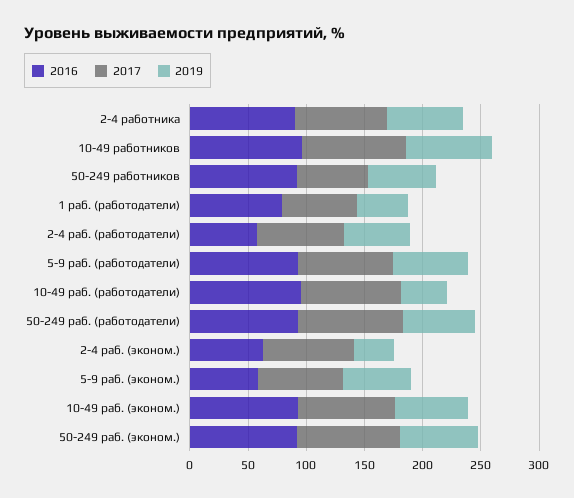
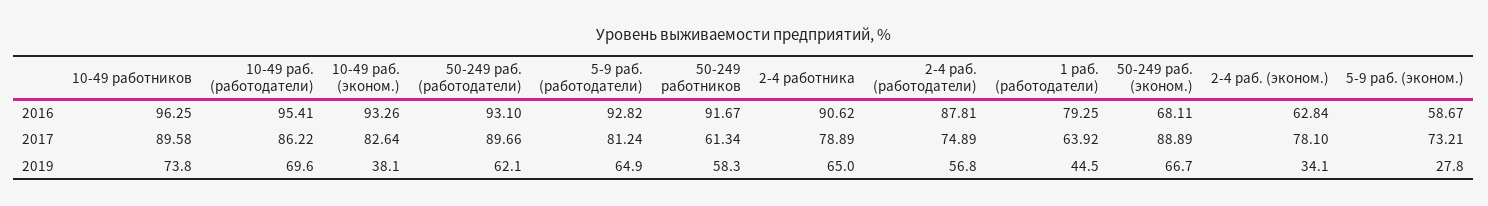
  {
    "2016": {
      "2-4 работника": 90.62,
      "10-49 работников": 96.25,
      "50-249 работников": 91.67,
      "1 раб. (работодатели)": 79.25,
-     "2-4 раб. (работодатели)": 60,
+     "2-4 раб. (работодатели)": 87.81,
      "5-9 раб. (работодатели)": 92.82,
      "10-49 раб. (работодатели)": 95.41,
      "50-249 раб. (работодатели)": 93.1,
      "2-4 раб. (эконом.)": 62.84,
      "5-9 раб. (эконом.)": 58.67,
      "10-49 раб. (эконом.)": 93.26,
-     "50-249 раб. (эконом.)": 90
+     "50-249 раб. (эконом.)": 68.11
    },
    "2017": {
      "2-4 работника": 78.89,
      "10-49 работников": 89.58,
      "50-249 работников": 61.34,
      "1 раб. (работодатели)": 63.92,
      "2-4 раб. (работодатели)": 74.89,
      "5-9 раб. (работодатели)": 81.24,
      "10-49 раб. (работодатели)": 86.22,
      "50-249 раб. (работодатели)": 89.66,
      "2-4 раб. (эконом.)": 78.1,
      "5-9 раб. (эконом.)": 73.21,
      "10-49 раб. (эконом.)": 82.64,
      "50-249 раб. (эконом.)": 88.89
    },
    "2019": {
      "2-4 работника": 65,
      "10-49 работников": 73.8,
      "50-249 работников": 58.3,
      "1 раб. (работодатели)": 44.5,
      "2-4 раб. (работодатели)": 56.8,
      "5-9 раб. (работодатели)": 64.9,
-     "10-49 раб. (работодатели)": 40,
+     "10-49 раб. (работодатели)": 69.6,
      "50-249 раб. (работодатели)": 62.1,
      "2-4 раб. (эконом.)": 34.1,
-     "5-9 раб. (эконом.)": 60,
+     "5-9 раб. (эконом.)": 27.8,
-     "10-49 раб. (эконом.)": 60,
+     "10-49 раб. (эконом.)": 38.1,
      "50-249 раб. (эконом.)": 66.7
    }
  }

